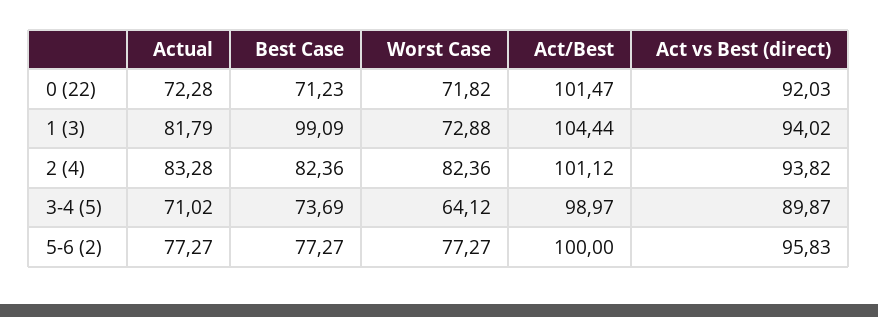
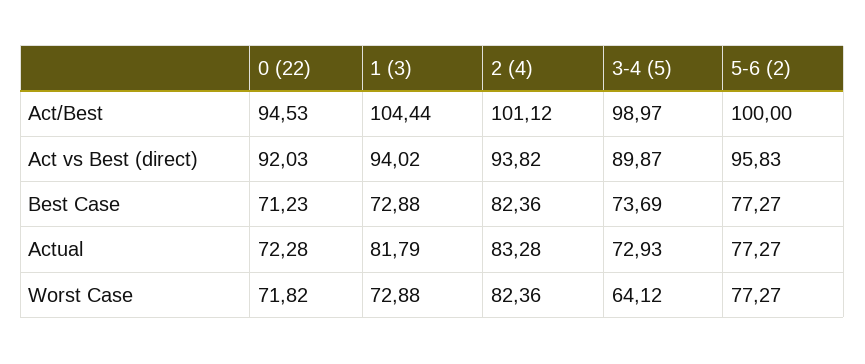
  {
    "Actual": {
      "0 (22)": 72.28,
      "1 (3)": 81.79,
      "2 (4)": 83.28,
-     "3-4 (5)": 71.02,
+     "3-4 (5)": 72.93,
      "5-6 (2)": 77.27
    },
    "Best Case": {
      "0 (22)": 71.23,
-     "1 (3)": 99.09,
+     "1 (3)": 72.88,
      "2 (4)": 82.36,
      "3-4 (5)": 73.69,
      "5-6 (2)": 77.27
    },
    "Worst Case": {
      "0 (22)": 71.82,
      "1 (3)": 72.88,
      "2 (4)": 82.36,
      "3-4 (5)": 64.12,
      "5-6 (2)": 77.27
    },
    "Act/Best": {
-     "0 (22)": 101.47,
+     "0 (22)": 94.53,
      "1 (3)": 104.44,
      "2 (4)": 101.12,
      "3-4 (5)": 98.97,
      "5-6 (2)": 100
    },
    "Act vs Best (direct)": {
      "0 (22)": 92.03,
      "1 (3)": 94.02,
      "2 (4)": 93.82,
      "3-4 (5)": 89.87,
      "5-6 (2)": 95.83
    }
  }

